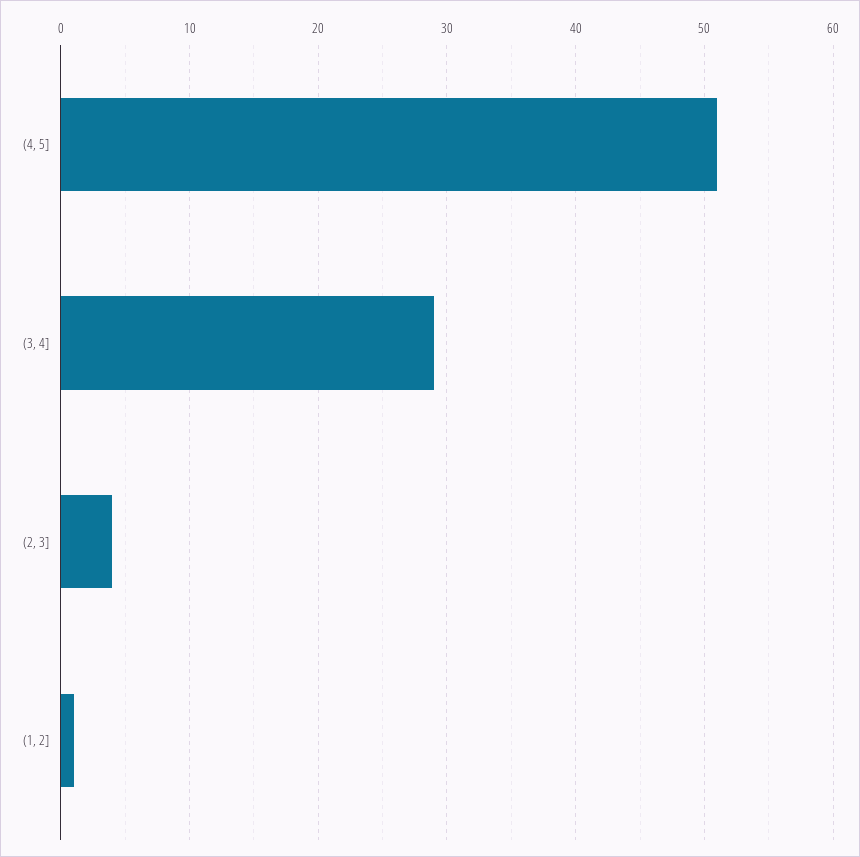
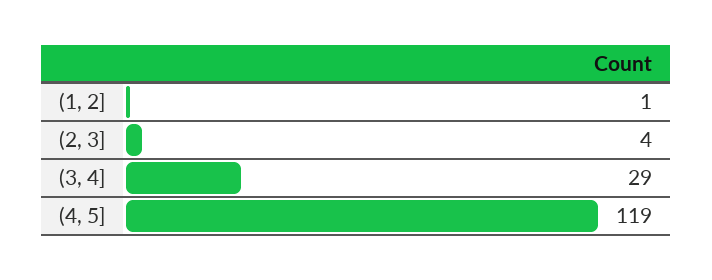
  {
-   "(4, 5]": 51,
+   "(4, 5]": 119,
    "(3, 4]": 29,
    "(2, 3]": 4,
    "(1, 2]": 1
  }

